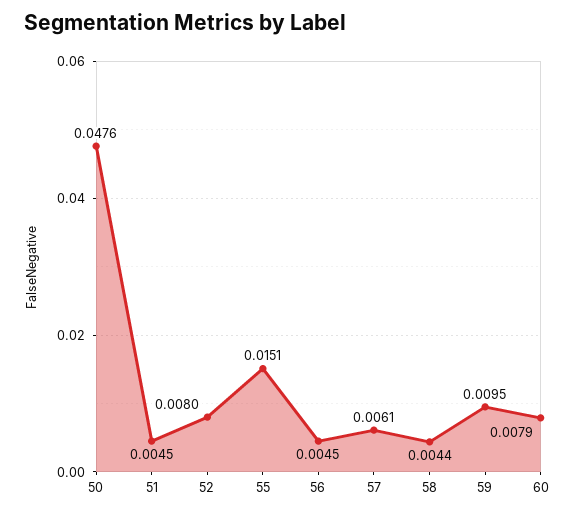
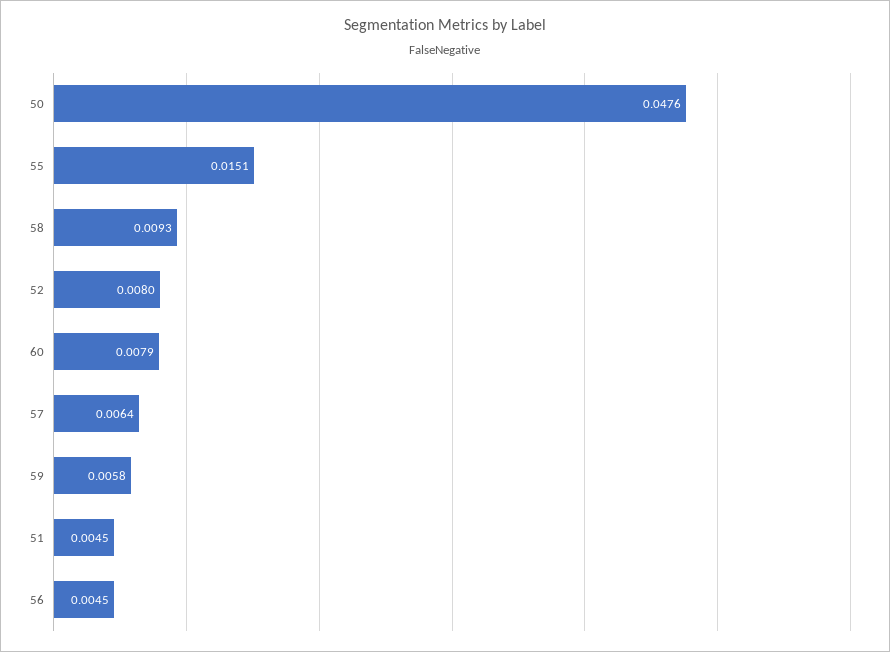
  {
    "50": 0.0476,
    "51": 0.0045,
    "52": 0.008,
    "55": 0.0151,
    "56": 0.0045,
-   "57": 0.0061,
+   "57": 0.0064,
-   "58": 0.0044,
+   "58": 0.0093,
-   "59": 0.0095,
+   "59": 0.0058,
    "60": 0.0079
  }

